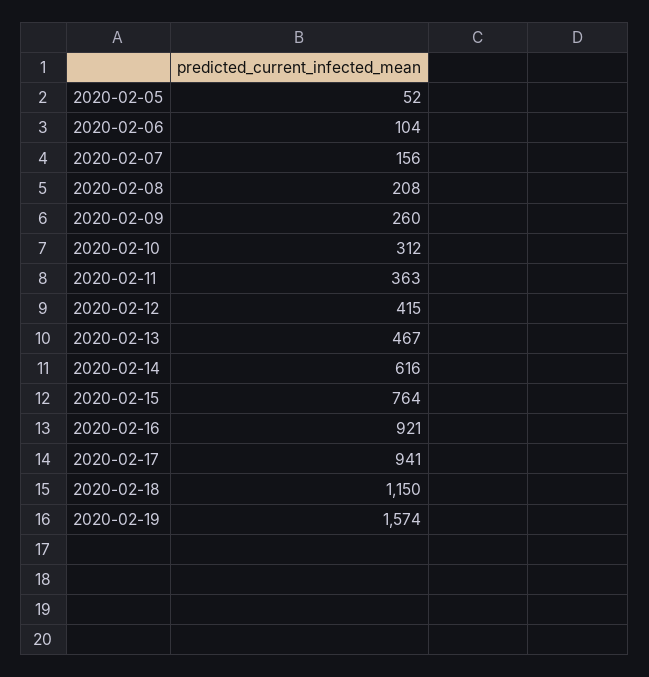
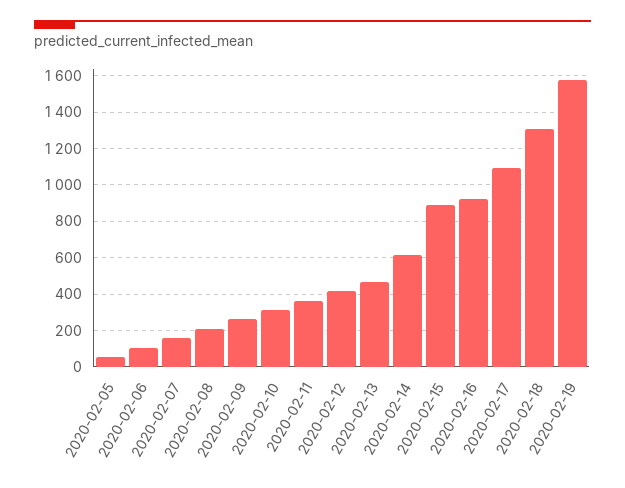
  {
    "2020-02-05": 52,
    "2020-02-06": 104,
    "2020-02-07": 156,
    "2020-02-08": 208,
    "2020-02-09": 260,
    "2020-02-10": 312,
    "2020-02-11": 363,
    "2020-02-12": 415,
    "2020-02-13": 467,
    "2020-02-14": 616,
-   "2020-02-15": 764,
+   "2020-02-15": 900,
    "2020-02-16": 921,
-   "2020-02-17": 941,
+   "2020-02-17": 1100,
-   "2020-02-18": 1150,
+   "2020-02-18": 1300,
    "2020-02-19": 1574
  }

